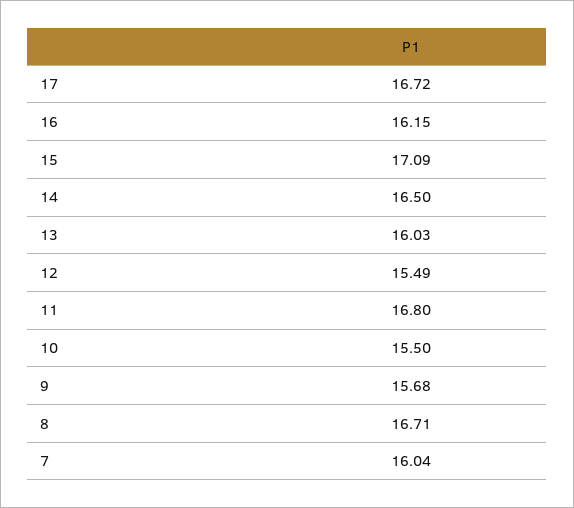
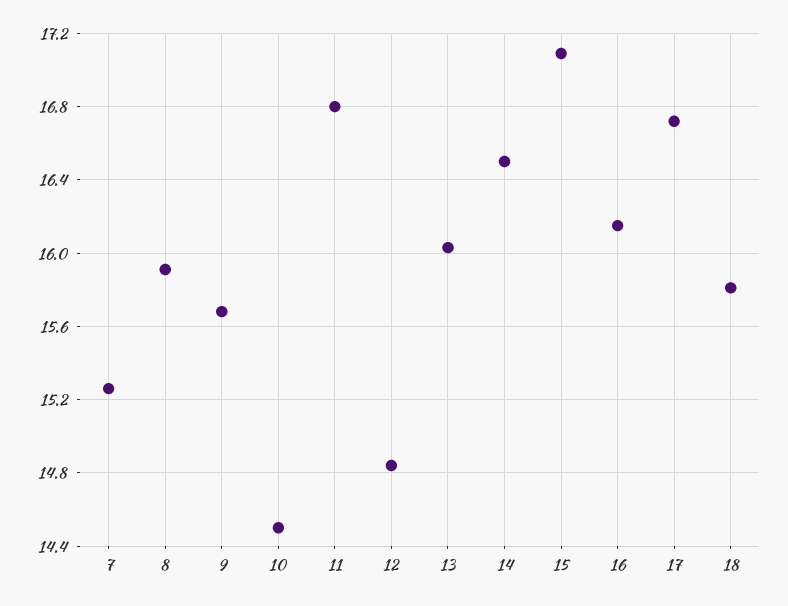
  {
    "17": 16.72,
    "16": 16.15,
    "15": 17.09,
    "14": 16.5,
    "13": 16.03,
-   "12": 15.49,
+   "12": 14.85,
    "11": 16.8,
-   "10": 15.5,
+   "10": 14.5,
    "9": 15.68,
-   "8": 16.71,
+   "8": 15.9,
-   "7": 16.04
+   "7": 15.25,
+   "18": 15.8
  }

